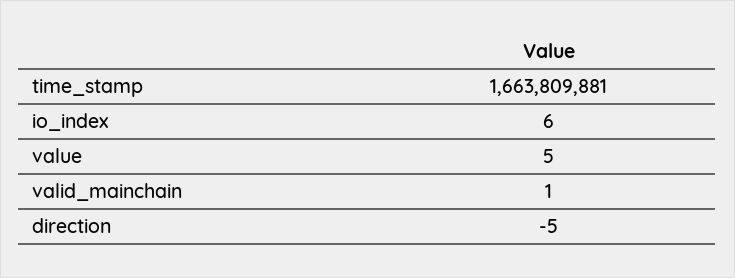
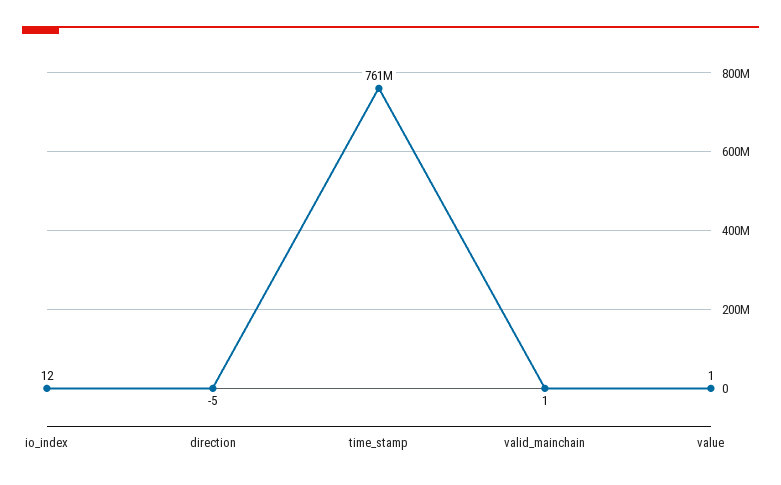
  {
-   "time_stamp": 1663809881,
+   "time_stamp": 761000000,
-   "io_index": 6,
+   "io_index": 12,
-   "value": 5,
+   "value": 1,
    "valid_mainchain": 1,
    "direction": -5
  }

